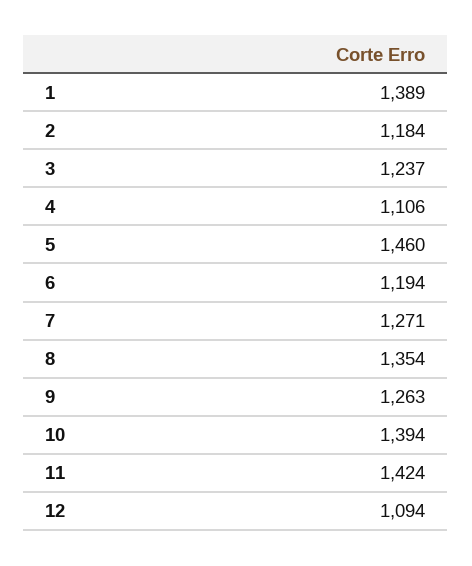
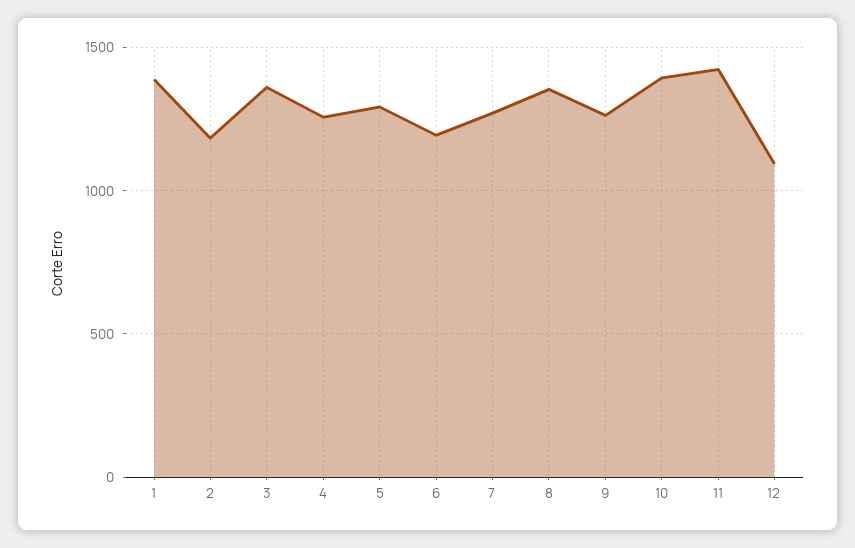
  {
    "1": 1389,
    "2": 1184,
-   "3": 1237,
+   "3": 1350,
-   "4": 1106,
+   "4": 1250,
-   "5": 1460,
+   "5": 1300,
    "6": 1194,
    "7": 1271,
    "8": 1354,
    "9": 1263,
    "10": 1394,
    "11": 1424,
    "12": 1094
  }

